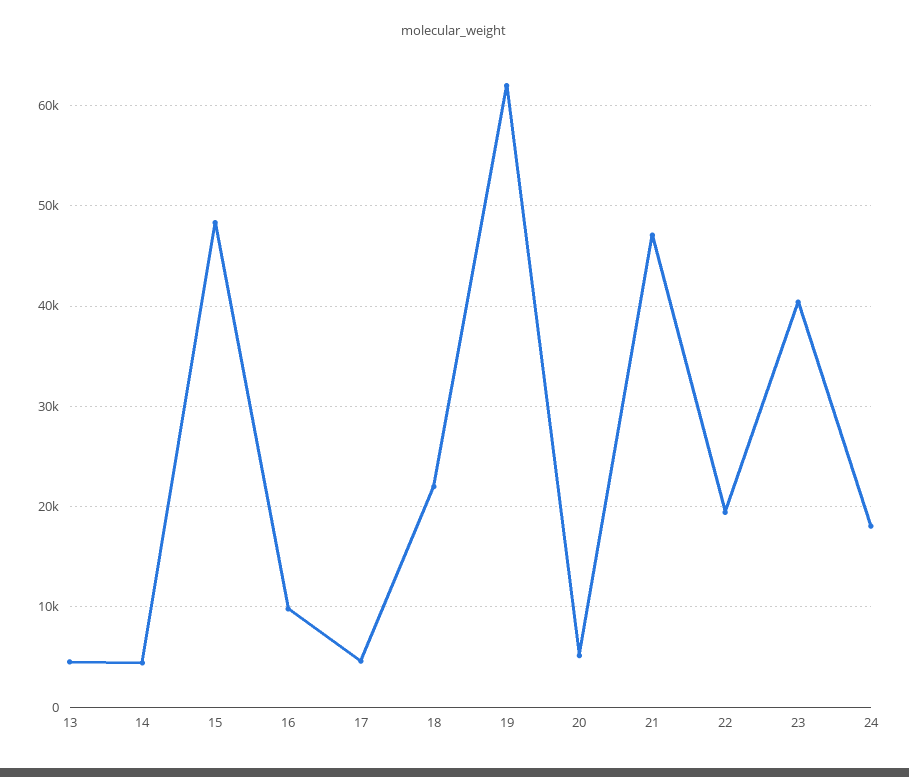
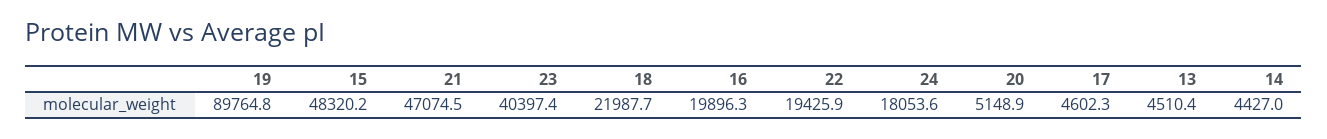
  {
    "13": 4510.4,
    "14": 4427,
    "15": 48320.2,
-   "16": 10000,
+   "16": 19896.3,
    "17": 4602.3,
    "18": 21987.7,
-   "19": 62000,
+   "19": 89764.8,
    "20": 5148.9,
    "21": 47074.5,
    "22": 19425.9,
    "23": 40397.4,
    "24": 18053.6
  }

